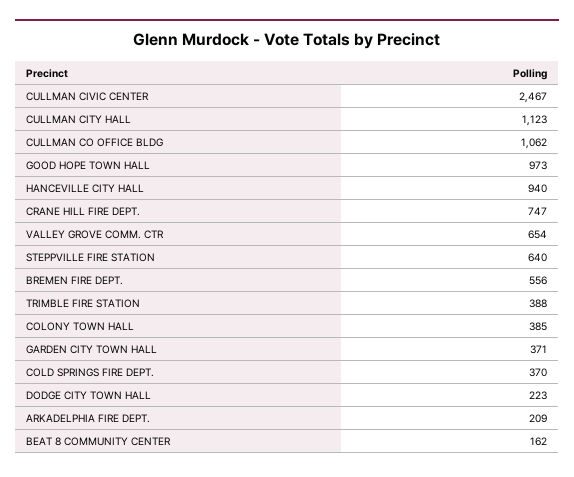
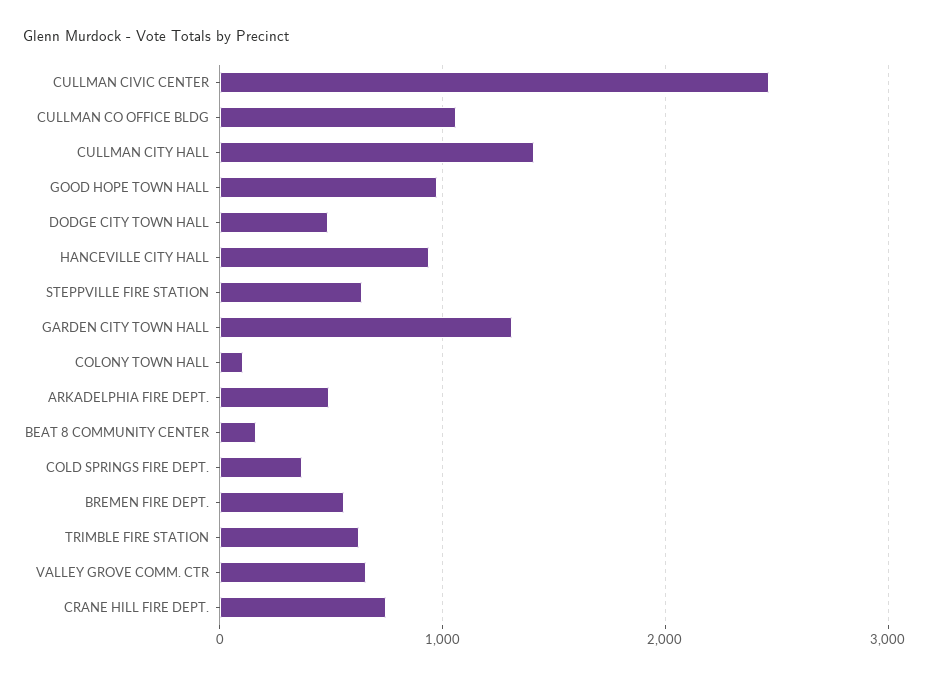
  {
    "CULLMAN CIVIC CENTER": 2467,
-   "CULLMAN CITY HALL": 1123,
+   "CULLMAN CITY HALL": 1400,
    "CULLMAN CO OFFICE BLDG": 1062,
    "GOOD HOPE TOWN HALL": 973,
    "HANCEVILLE CITY HALL": 940,
    "CRANE HILL FIRE DEPT.": 747,
    "VALLEY GROVE COMM. CTR": 654,
    "STEPPVILLE FIRE STATION": 640,
    "BREMEN FIRE DEPT.": 556,
-   "TRIMBLE FIRE STATION": 388,
+   "TRIMBLE FIRE STATION": 600,
-   "COLONY TOWN HALL": 385,
+   "COLONY TOWN HALL": 100,
-   "GARDEN CITY TOWN HALL": 371,
+   "GARDEN CITY TOWN HALL": 1300,
    "COLD SPRINGS FIRE DEPT.": 370,
-   "DODGE CITY TOWN HALL": 223,
+   "DODGE CITY TOWN HALL": 500,
-   "ARKADELPHIA FIRE DEPT.": 209,
+   "ARKADELPHIA FIRE DEPT.": 500,
    "BEAT 8 COMMUNITY CENTER": 162
  }

